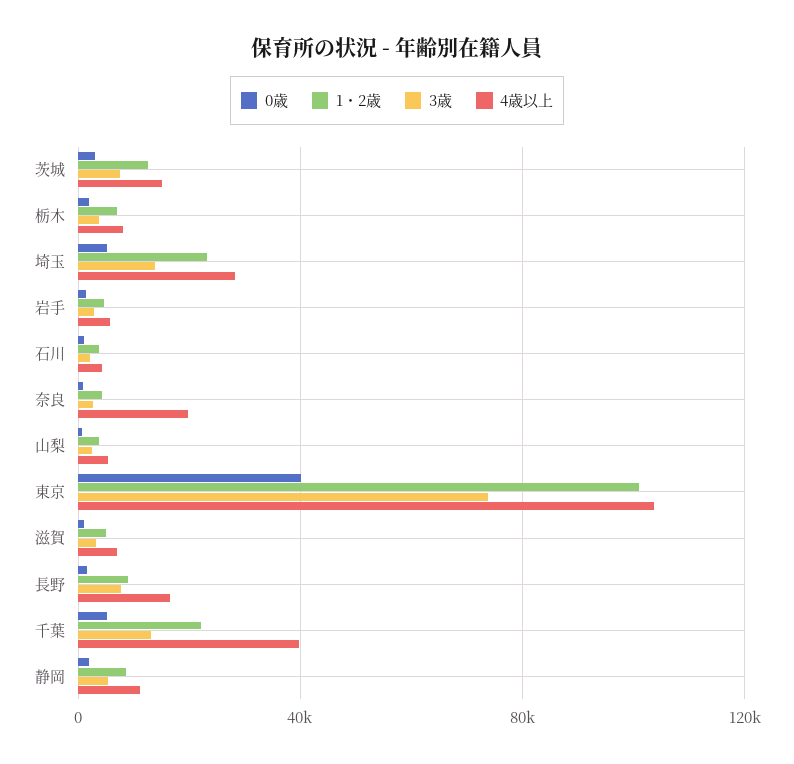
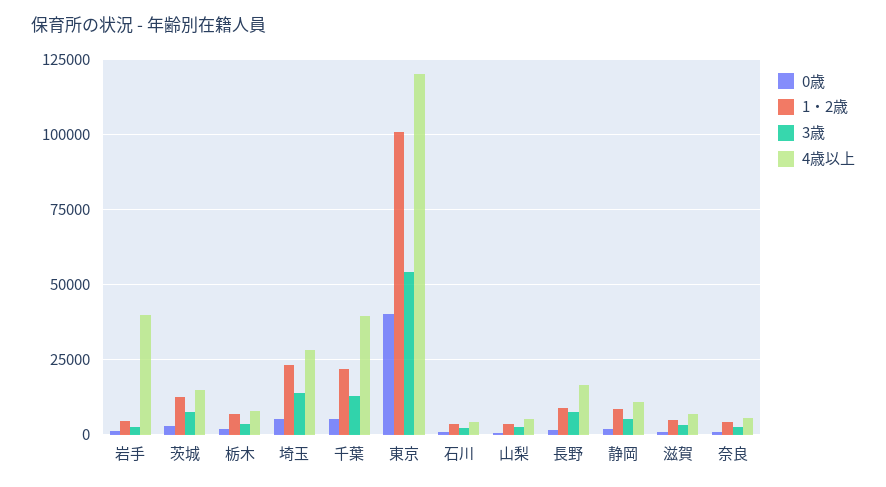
  {
    "0歳": {
      "茨城": 2500,
      "栃木": 2500,
      "埼玉": 5000,
      "岩手": 2500,
      "石川": 0,
      "奈良": 0,
      "山梨": 0,
      "東京": 40000,
      "滋賀": 0,
      "長野": 2500,
      "千葉": 5000,
      "静岡": 2500
    },
    "1・2歳": {
      "茨城": 12500,
      "栃木": 7500,
      "埼玉": 22500,
      "岩手": 5000,
      "石川": 5000,
      "奈良": 5000,
      "山梨": 2500,
      "東京": 100000,
      "滋賀": 5000,
      "長野": 10000,
      "千葉": 22500,
      "静岡": 7500
    },
    "3歳": {
      "茨城": 7500,
      "栃木": 2500,
      "埼玉": 15000,
      "岩手": 2500,
      "石川": 2500,
      "奈良": 2500,
      "山梨": 2500,
-     "東京": 75000,
+     "東京": 55000,
      "滋賀": 2500,
      "長野": 7500,
      "千葉": 12500,
      "静岡": 5000
    },
    "4歳以上": {
      "茨城": 15000,
      "栃木": 7500,
      "埼玉": 27500,
-     "岩手": 5000,
+     "岩手": 40000,
      "石川": 5000,
-     "奈良": 20000,
+     "奈良": 5000,
      "山梨": 5000,
-     "東京": 105000,
+     "東京": 120000,
      "滋賀": 7500,
      "長野": 17500,
      "千葉": 40000,
      "静岡": 10000
    }
  }

